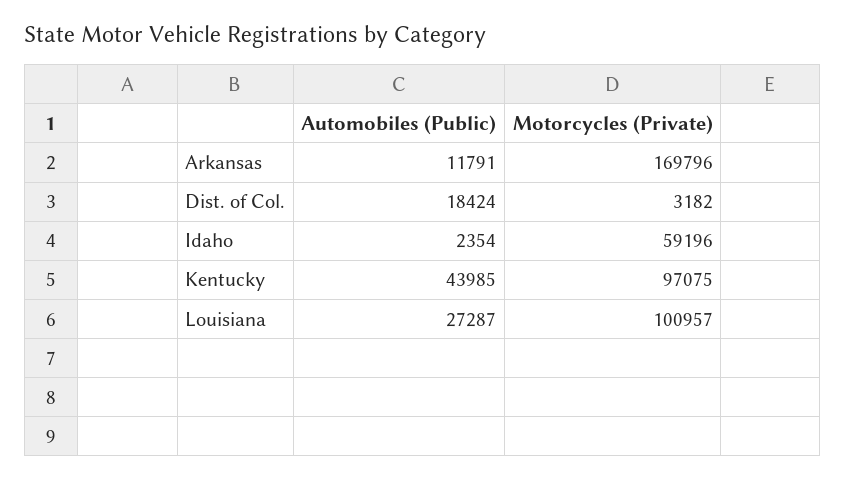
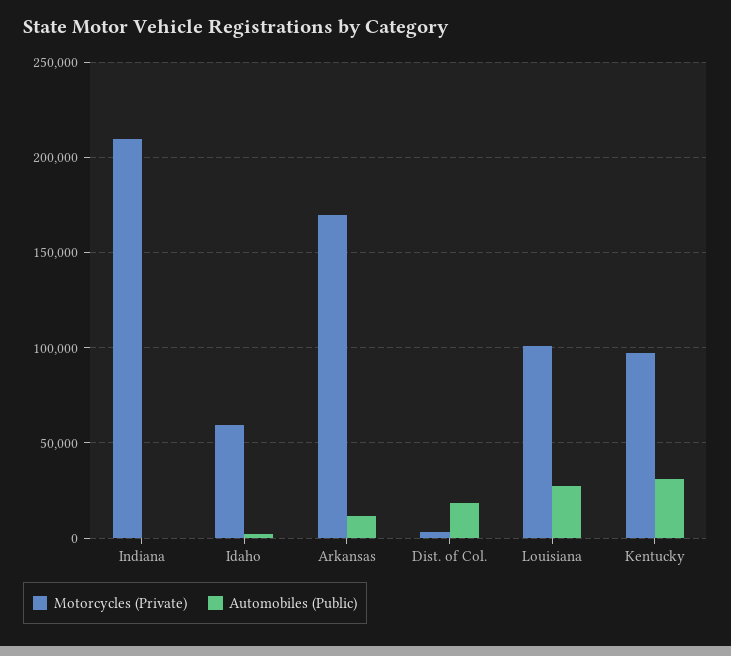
  {
    "Automobiles (Public)": {
      "Arkansas": 11791,
      "Dist. of Col.": 18424,
      "Idaho": 2354,
-     "Kentucky": 43985,
+     "Kentucky": 30000,
-     "Louisiana": 27287
+     "Louisiana": 27287,
+     "Indiana": 0
    },
    "Motorcycles (Private)": {
      "Arkansas": 169796,
      "Dist. of Col.": 3182,
      "Idaho": 59196,
      "Kentucky": 97075,
-     "Louisiana": 100957
+     "Louisiana": 100957,
+     "Indiana": 210000
    }
  }

